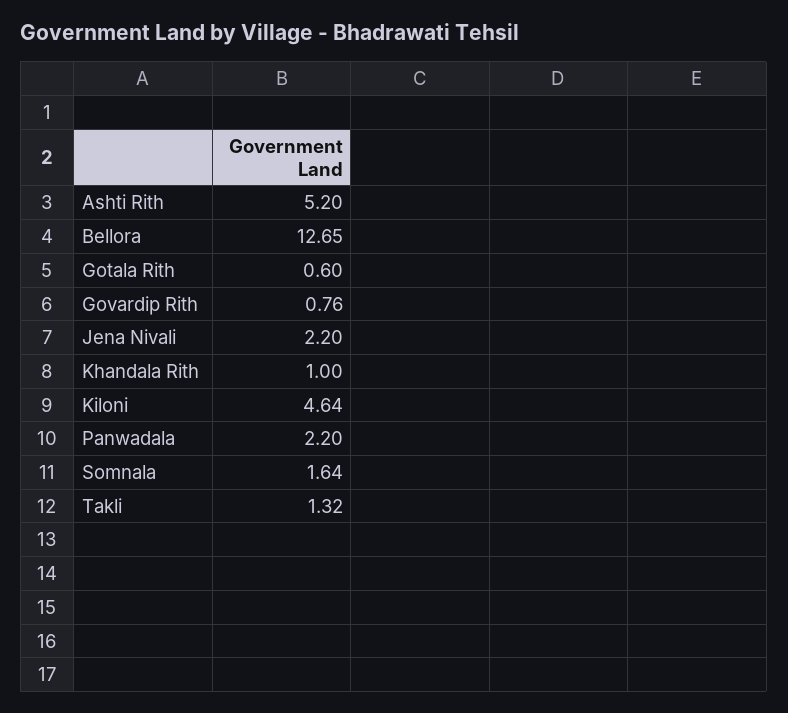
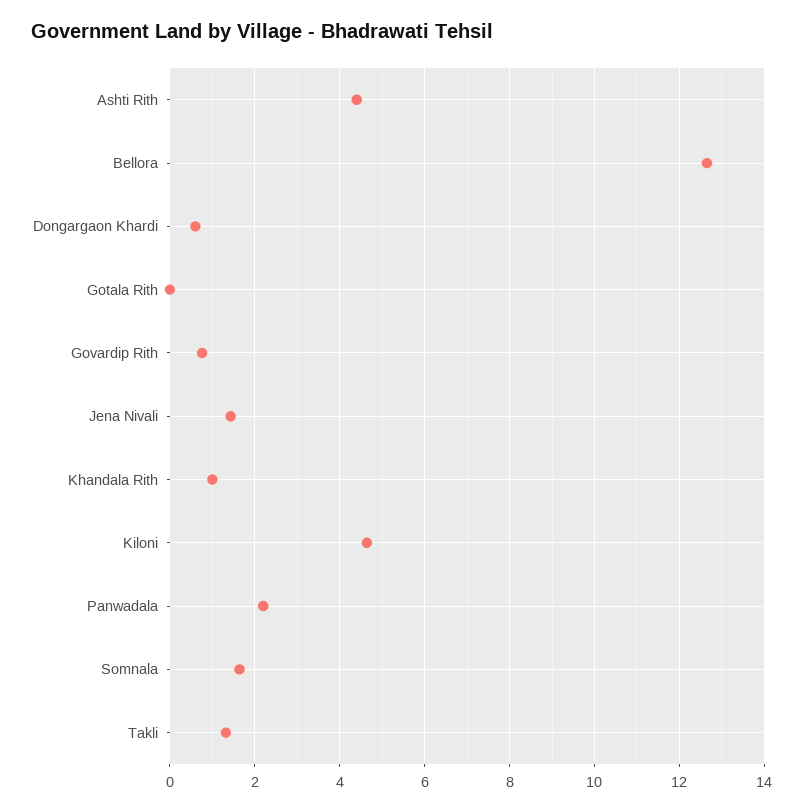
  {
-   "Ashti Rith": 5.2,
+   "Ashti Rith": 4.4,
    "Bellora": 12.65,
-   "Gotala Rith": 0.6,
+   "Gotala Rith": 0,
    "Govardip Rith": 0.76,
-   "Jena Nivali": 2.2,
+   "Jena Nivali": 1.4,
    "Khandala Rith": 1,
    "Kiloni": 4.64,
    "Panwadala": 2.2,
    "Somnala": 1.64,
-   "Takli": 1.32
+   "Takli": 1.32,
+   "Dongargaon Khardi": 0.6
  }

